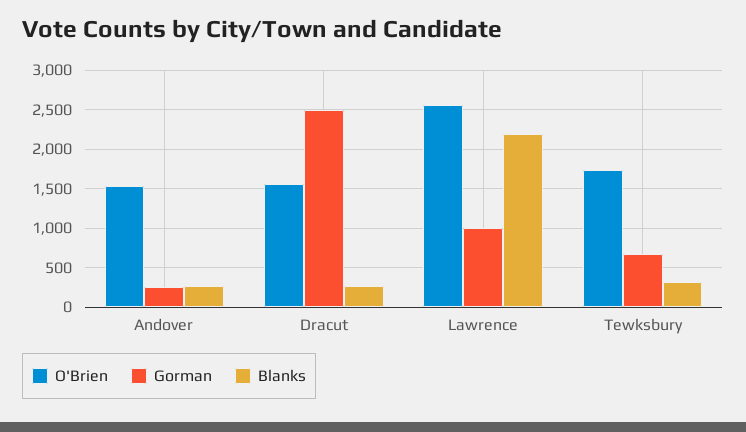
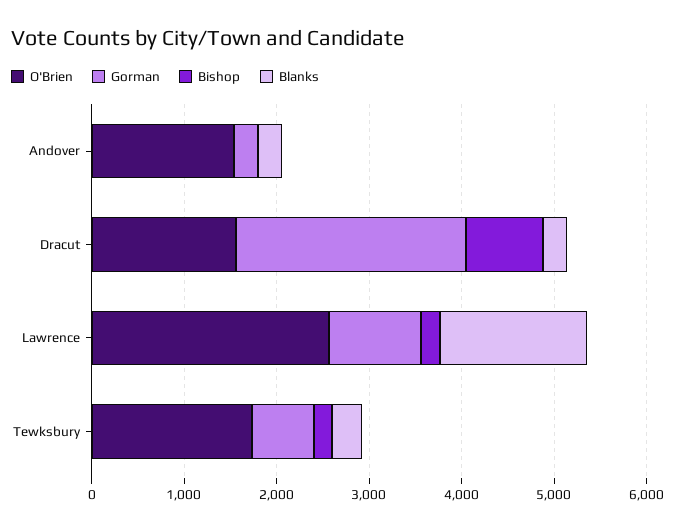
  {
    "O'Brien": {
      "Andover": 1500,
      "Dracut": 1600,
      "Lawrence": 2600,
      "Tewksbury": 1700
    },
    "Gorman": {
      "Andover": 300,
      "Dracut": 2500,
      "Lawrence": 1000,
      "Tewksbury": 700
    },
    "Blanks": {
      "Andover": 300,
      "Dracut": 300,
-     "Lawrence": 2200,
+     "Lawrence": 1600,
      "Tewksbury": 300
-   }
+   },
+   "Bishop": {
+     "Andover": 0,
+     "Dracut": 800,
+     "Lawrence": 200,
+     "Tewksbury": 200
+   }
  }

